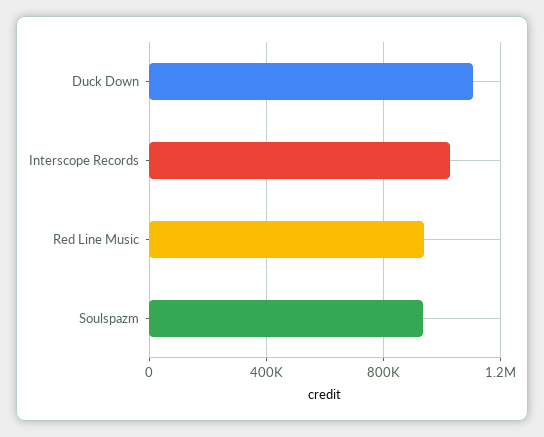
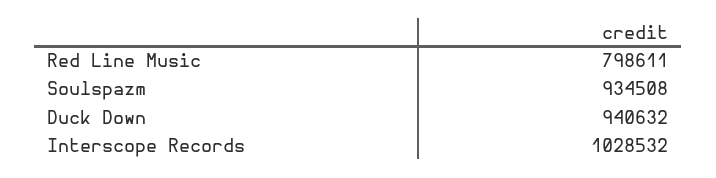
  {
-   "Duck Down": 1100000,
+   "Duck Down": 940632,
    "Interscope Records": 1028532,
-   "Red Line Music": 950000,
+   "Red Line Music": 798611,
    "Soulspazm": 934508
  }

